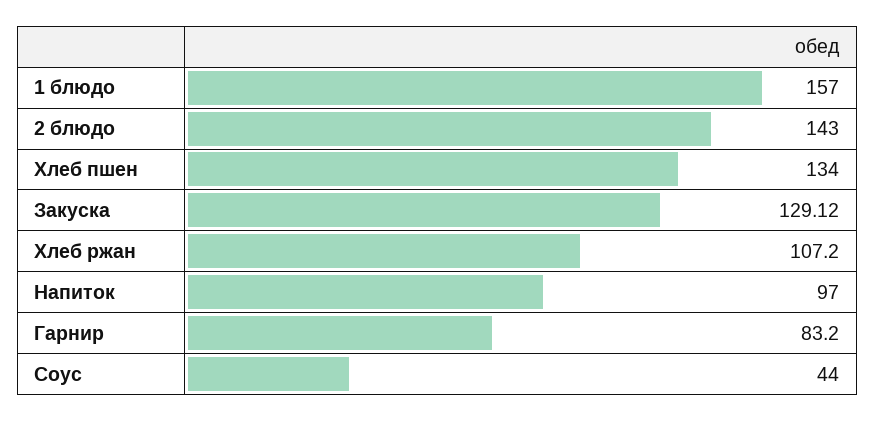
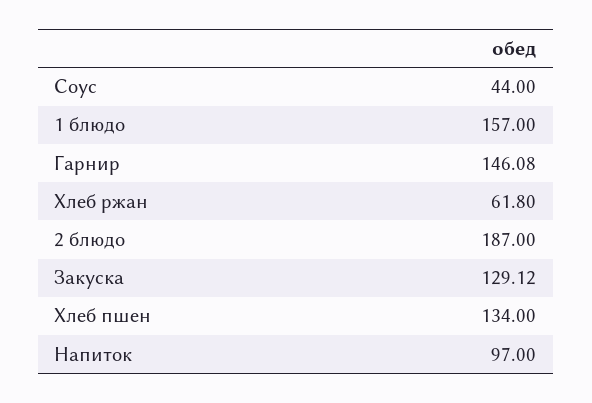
  {
    "1 блюдо": 157,
-   "2 блюдо": 143,
+   "2 блюдо": 187,
    "Хлеб пшен": 134,
    "Закуска": 129.12,
-   "Хлеб ржан": 107.2,
+   "Хлеб ржан": 61.8,
    "Напиток": 97,
-   "Гарнир": 83.2,
+   "Гарнир": 146.08,
    "Соус": 44
  }

